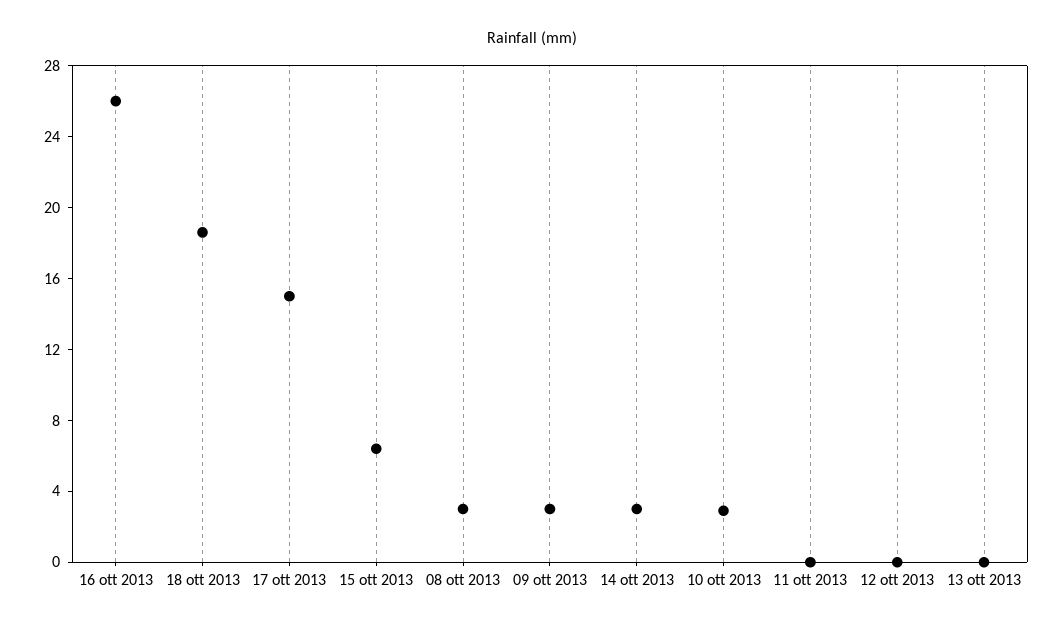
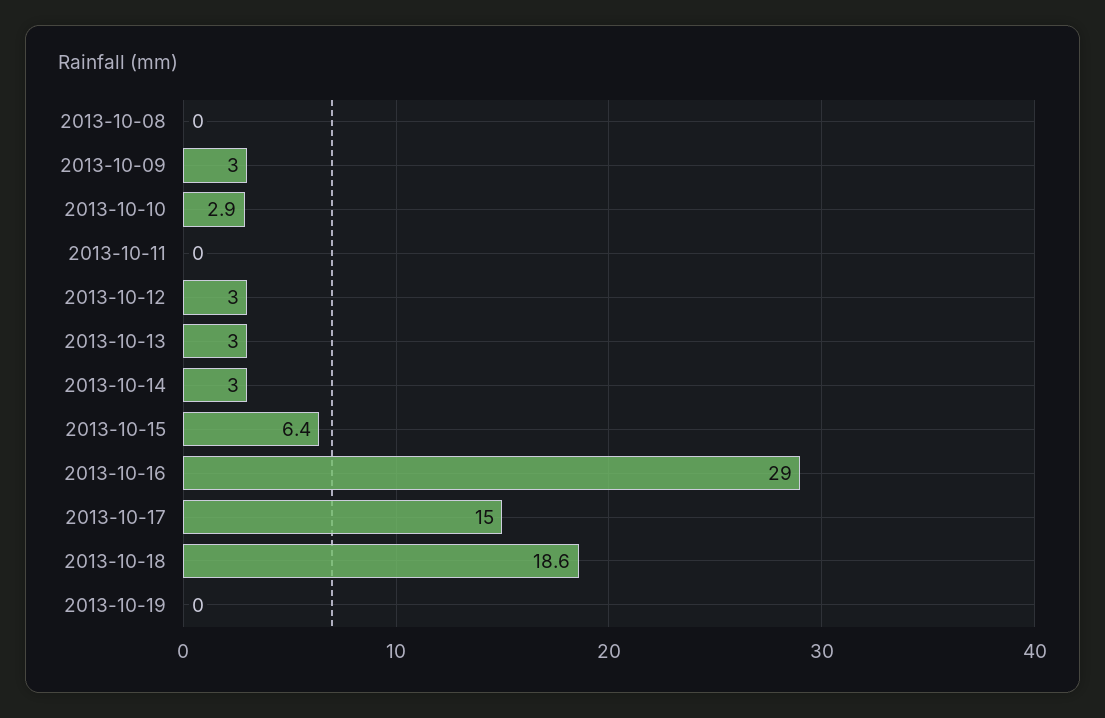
  {
-   "16 ott 2013": 26,
+   "16 ott 2013": 29,
    "18 ott 2013": 18.6,
    "17 ott 2013": 15,
    "15 ott 2013": 6.4,
-   "08 ott 2013": 3,
+   "08 ott 2013": 0,
    "09 ott 2013": 3,
    "14 ott 2013": 3,
    "10 ott 2013": 2.9,
    "11 ott 2013": 0,
-   "12 ott 2013": 0,
+   "12 ott 2013": 3,
-   "13 ott 2013": 0
+   "13 ott 2013": 3,
+   "2013-10-19": 0
  }

